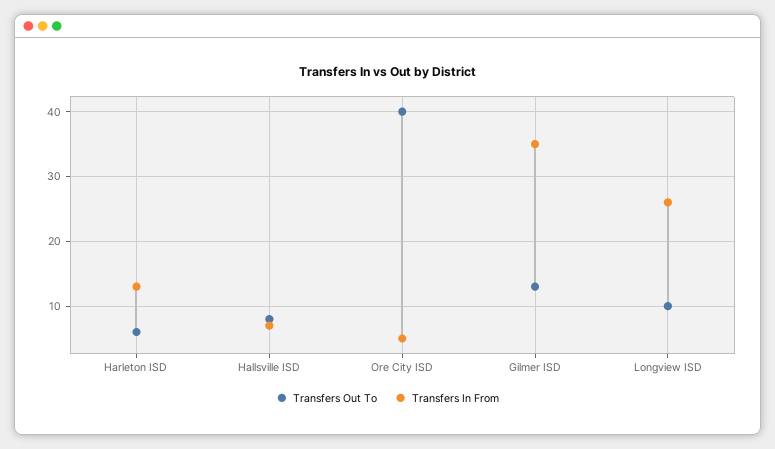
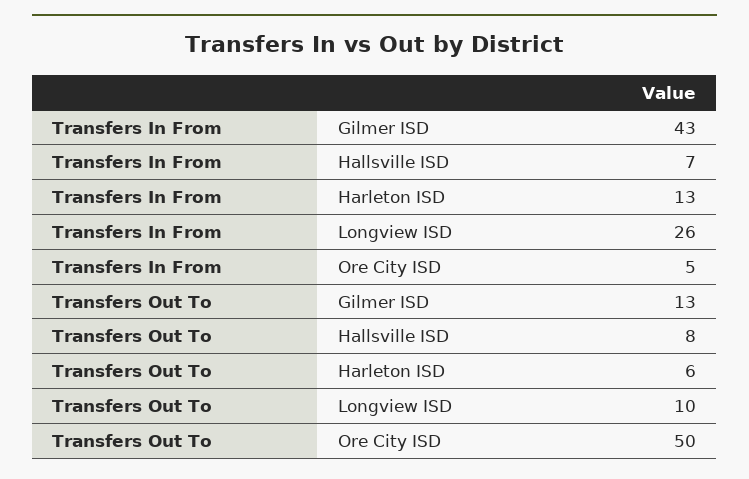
  {
    "Transfers Out To": {
      "Harleton ISD": 6,
      "Hallsville ISD": 8,
-     "Ore City ISD": 40,
+     "Ore City ISD": 50,
      "Gilmer ISD": 13,
      "Longview ISD": 10
    },
    "Transfers In From": {
      "Harleton ISD": 13,
      "Hallsville ISD": 7,
      "Ore City ISD": 5,
-     "Gilmer ISD": 35,
+     "Gilmer ISD": 43,
      "Longview ISD": 26
    }
  }

